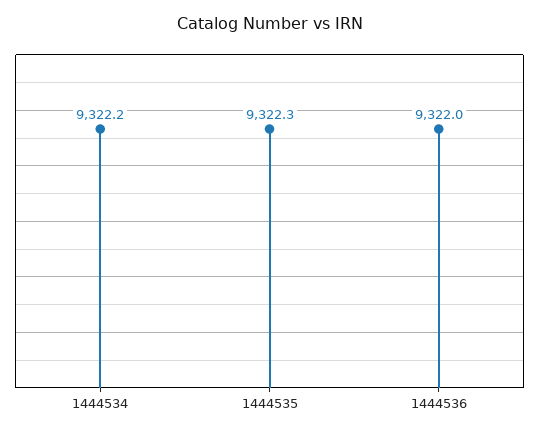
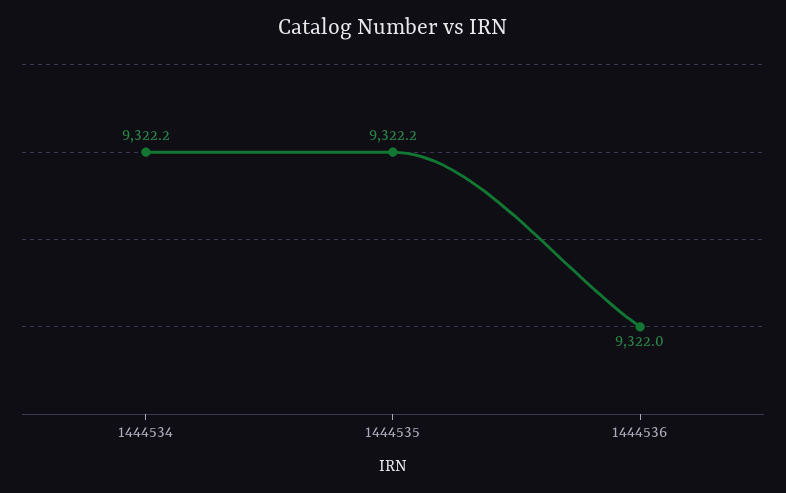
  {
    "1444534": 9322.2,
-   "1444535": 9322.3,
+   "1444535": 9322.2,
    "1444536": 9322
  }

